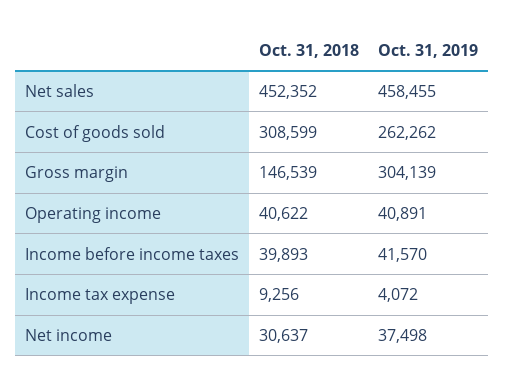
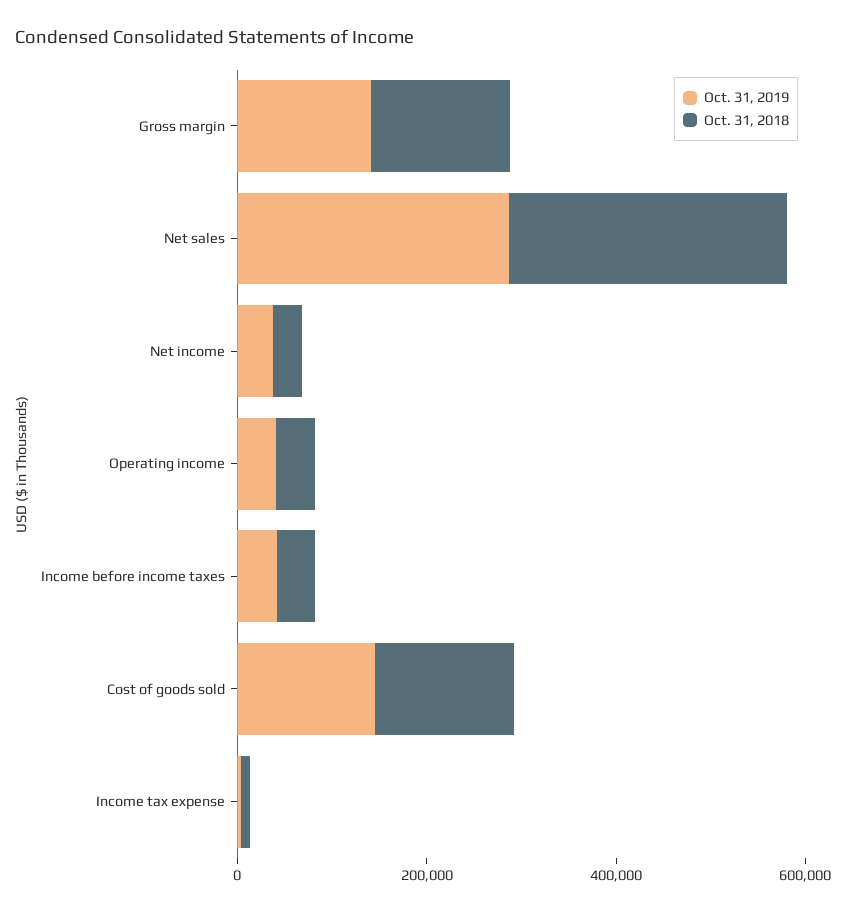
  {
    "Oct. 31, 2018": {
-     "Net sales": 452352,
+     "Net sales": 300000,
-     "Cost of goods sold": 308599,
+     "Cost of goods sold": 150000,
      "Gross margin": 146539,
      "Operating income": 40622,
      "Income before income taxes": 39893,
      "Income tax expense": 9256,
      "Net income": 30637
    },
    "Oct. 31, 2019": {
-     "Net sales": 458455,
+     "Net sales": 300000,
-     "Cost of goods sold": 262262,
+     "Cost of goods sold": 150000,
-     "Gross margin": 304139,
+     "Gross margin": 150000,
      "Operating income": 40891,
      "Income before income taxes": 41570,
      "Income tax expense": 4072,
      "Net income": 37498
    }
  }

